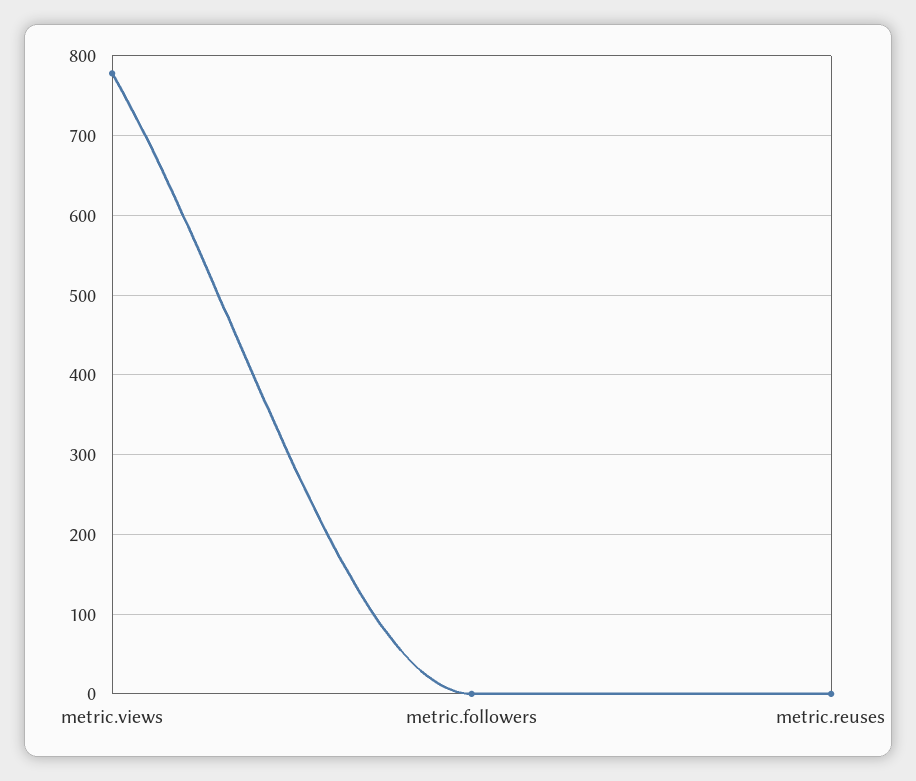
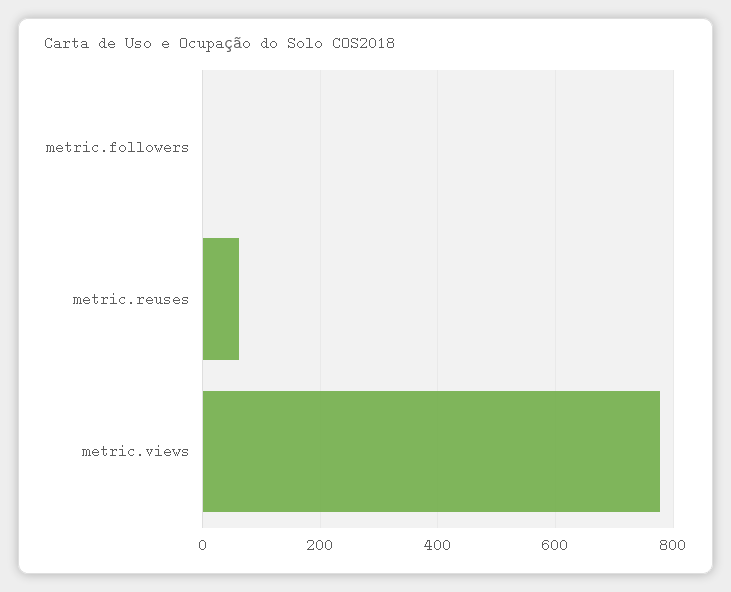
  {
    "metric.views": 780,
    "metric.followers": 0,
-   "metric.reuses": 0
+   "metric.reuses": 60
  }

